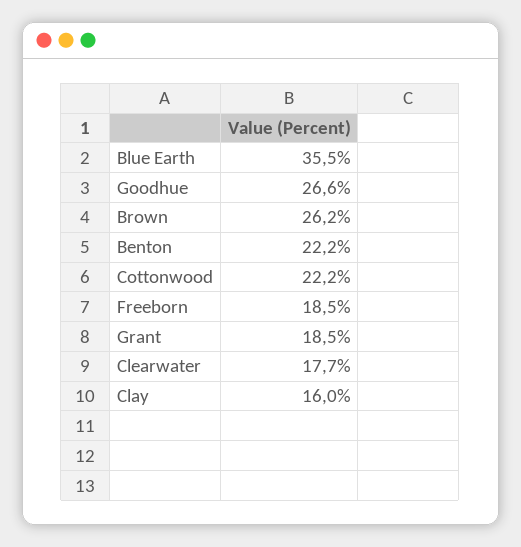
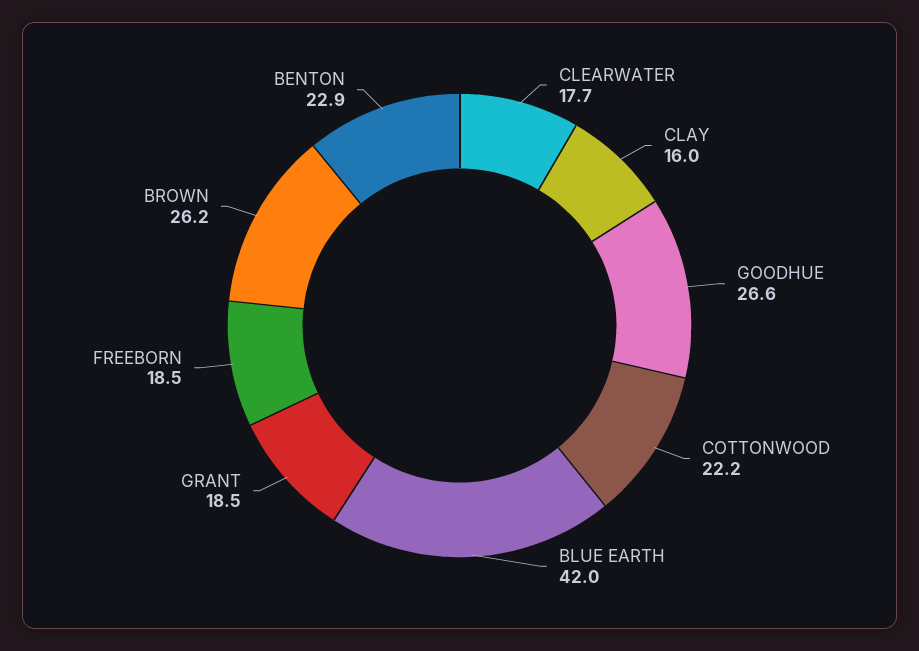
  {
-   "Blue Earth": 35.5,
+   "Blue Earth": 42,
    "Goodhue": 26.6,
    "Brown": 26.2,
-   "Benton": 22.2,
+   "Benton": 22.9,
    "Cottonwood": 22.2,
    "Freeborn": 18.5,
    "Grant": 18.5,
    "Clearwater": 17.7,
    "Clay": 16
  }

